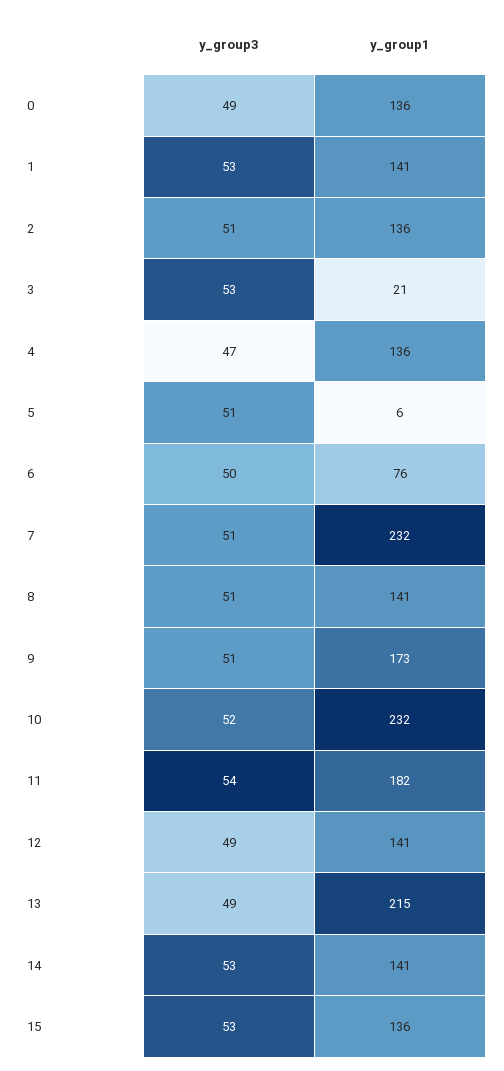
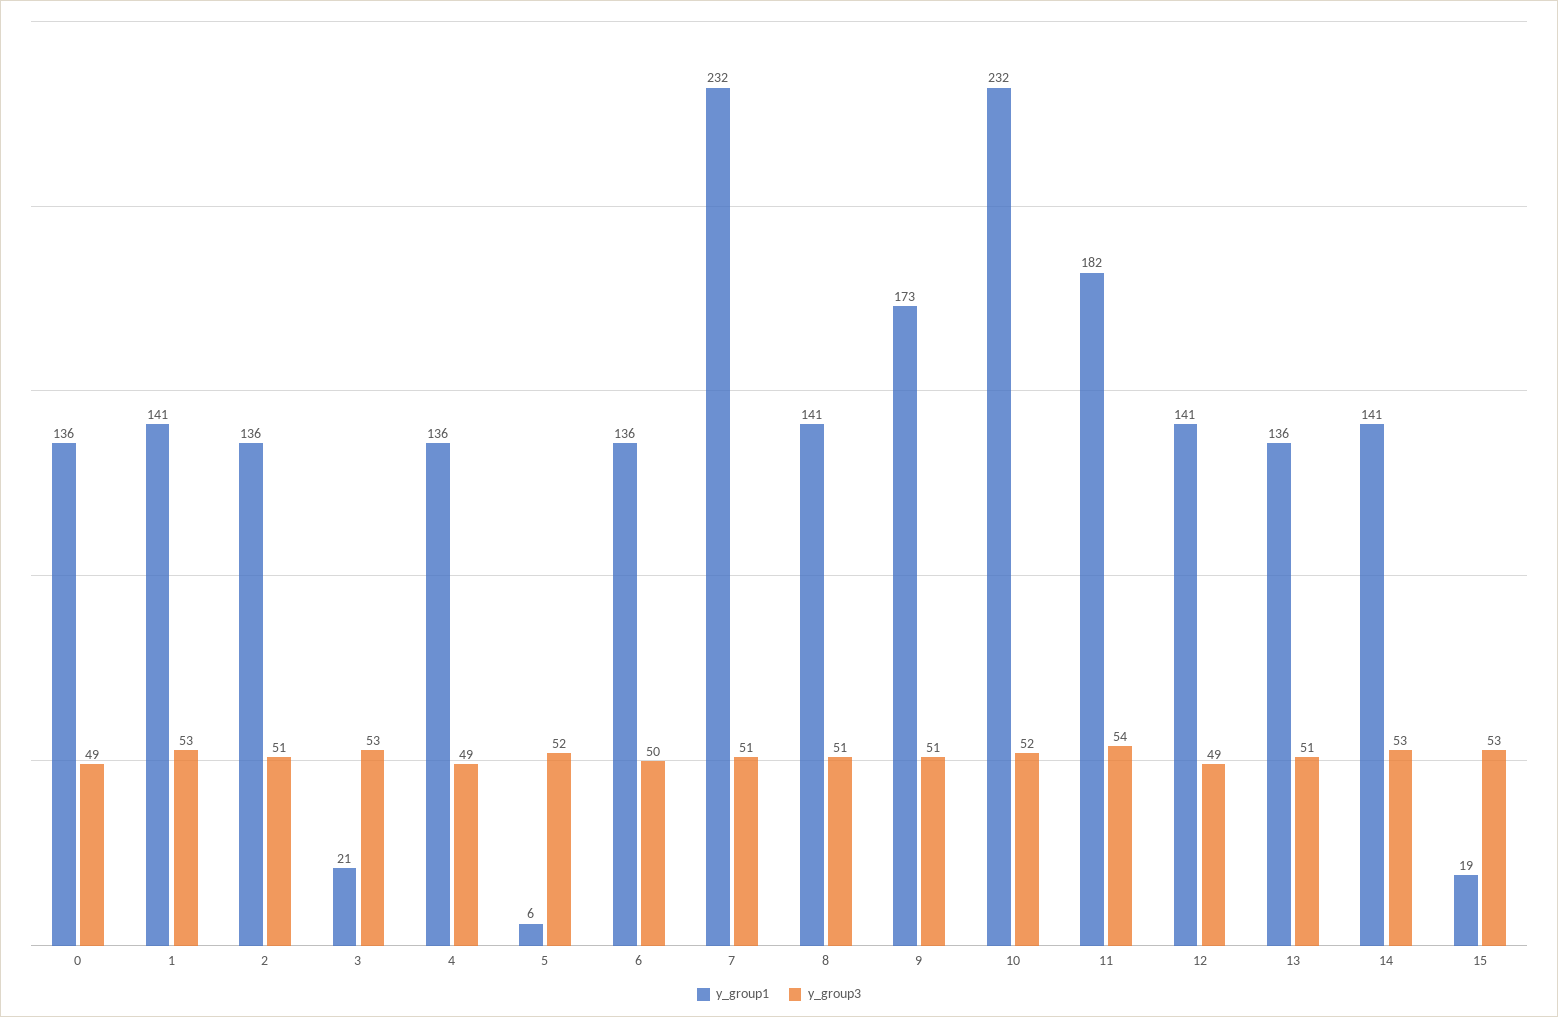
  {
    "y_group3": {
      "0": 49,
      "1": 53,
      "2": 51,
      "3": 53,
-     "4": 47,
+     "4": 49,
-     "5": 51,
+     "5": 52,
      "6": 50,
      "7": 51,
      "8": 51,
      "9": 51,
      "10": 52,
      "11": 54,
      "12": 49,
-     "13": 49,
+     "13": 51,
      "14": 53,
      "15": 53
    },
    "y_group1": {
      "0": 136,
      "1": 141,
      "2": 136,
      "3": 21,
      "4": 136,
      "5": 6,
-     "6": 76,
+     "6": 136,
      "7": 232,
      "8": 141,
      "9": 173,
      "10": 232,
      "11": 182,
      "12": 141,
-     "13": 215,
+     "13": 136,
      "14": 141,
-     "15": 136
+     "15": 19
    }
  }

